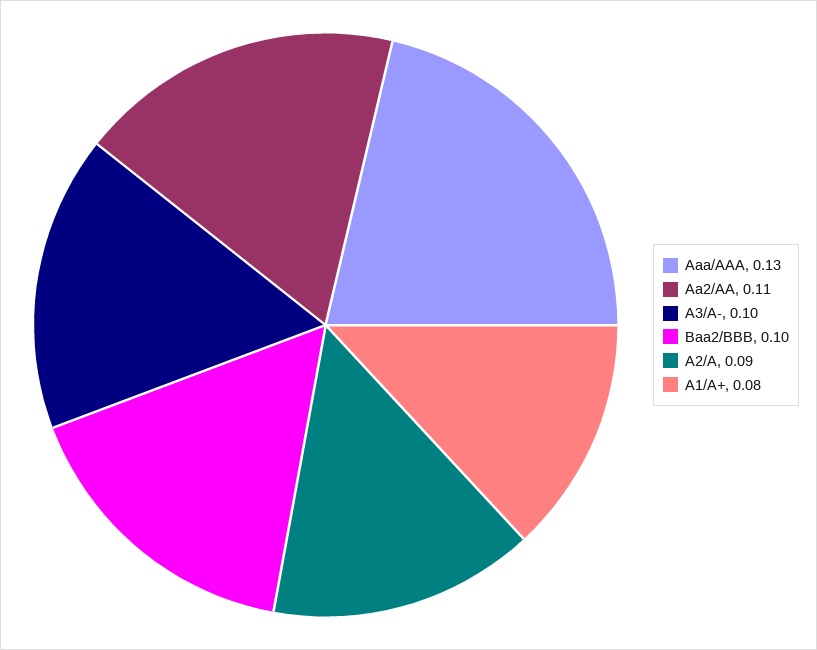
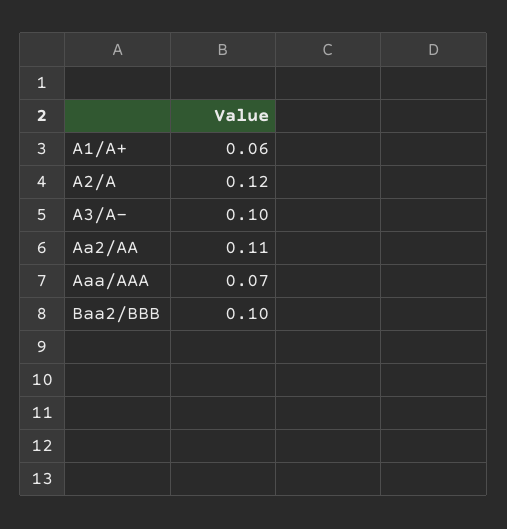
  {
-   "Aaa/AAA": 0.13,
+   "Aaa/AAA": 0.07,
    "Aa2/AA": 0.11,
    "A3/A-": 0.1,
    "Baa2/BBB": 0.1,
-   "A2/A": 0.09,
+   "A2/A": 0.12,
-   "A1/A+": 0.08
+   "A1/A+": 0.06
  }

